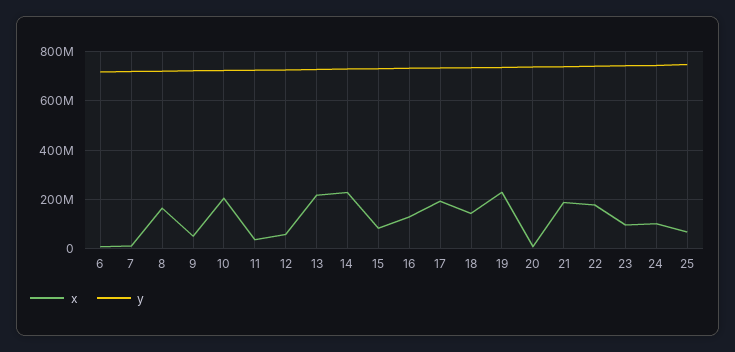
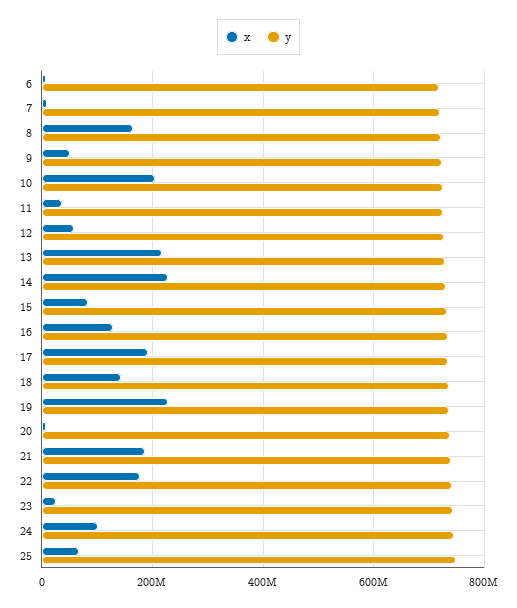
  {
    "x": {
      "6": 0,
      "7": 20000000,
      "8": 160000000,
      "9": 60000000,
      "10": 200000000,
      "11": 40000000,
      "12": 60000000,
      "13": 220000000,
      "14": 220000000,
      "15": 80000000,
      "16": 120000000,
      "17": 200000000,
      "18": 140000000,
      "19": 220000000,
      "20": 0,
      "21": 180000000,
      "22": 180000000,
-     "23": 100000000,
+     "23": 20000000,
      "24": 100000000,
      "25": 60000000
    },
    "y": {
      "6": 720000000,
      "7": 720000000,
      "8": 720000000,
      "9": 720000000,
      "10": 720000000,
      "11": 720000000,
      "12": 720000000,
      "13": 720000000,
      "14": 740000000,
      "15": 740000000,
      "16": 740000000,
      "17": 740000000,
      "18": 740000000,
      "19": 740000000,
      "20": 740000000,
      "21": 740000000,
      "22": 740000000,
      "23": 740000000,
      "24": 740000000,
      "25": 740000000
    }
  }

